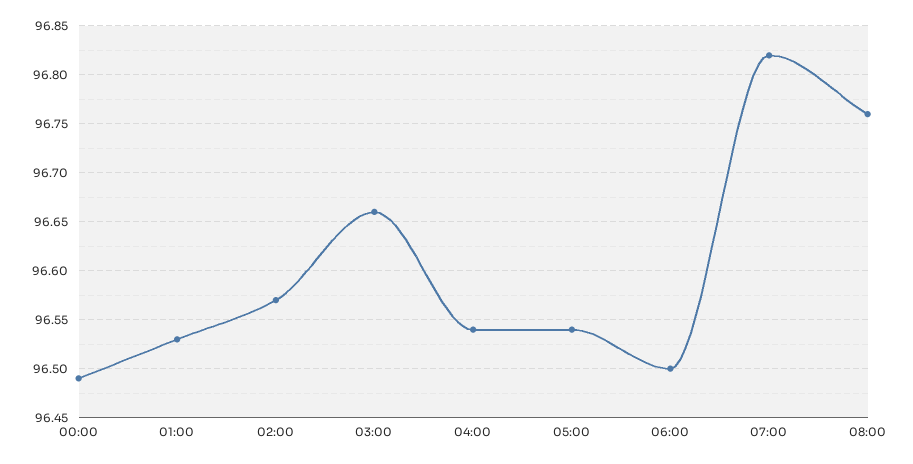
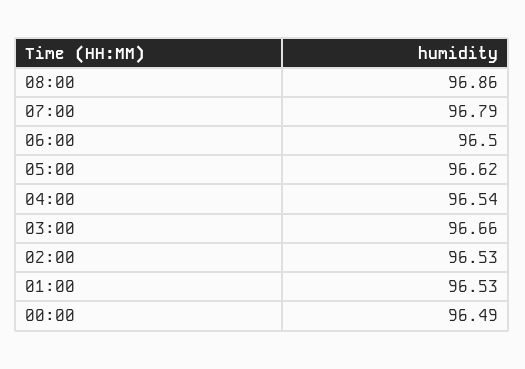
  {
    "00:00": 96.49,
    "01:00": 96.53,
-   "02:00": 96.57,
+   "02:00": 96.53,
    "03:00": 96.66,
    "04:00": 96.54,
-   "05:00": 96.54,
+   "05:00": 96.62,
    "06:00": 96.5,
-   "07:00": 96.82,
+   "07:00": 96.79,
-   "08:00": 96.76
+   "08:00": 96.86
  }

